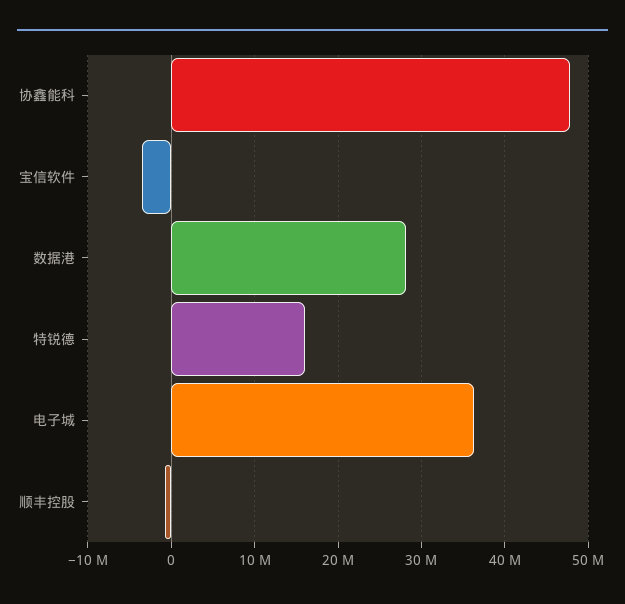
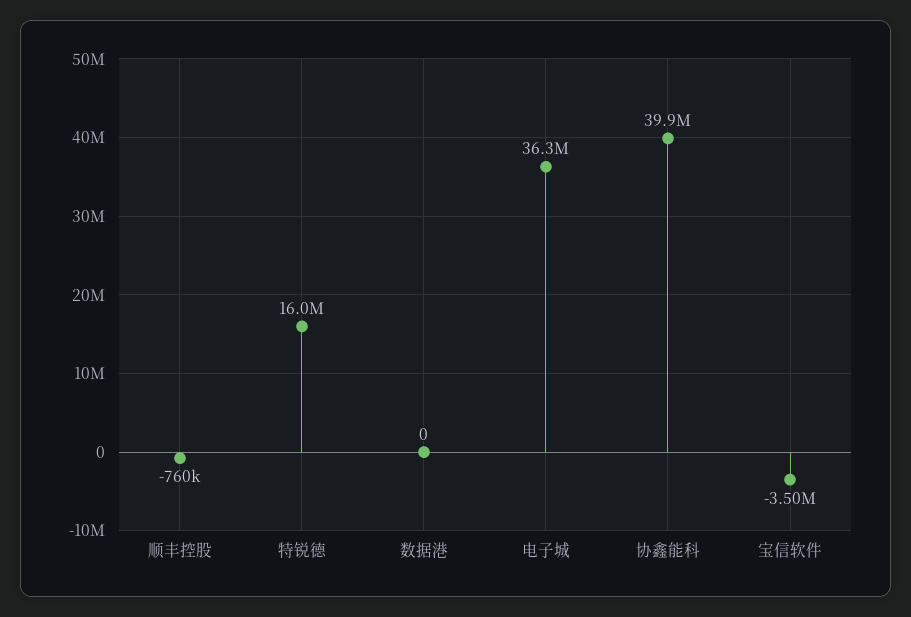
  {
-   "协鑫能科": 48000000,
+   "协鑫能科": 39900000,
    "宝信软件": -3500000,
-   "数据港": 28000000,
+   "数据港": 0,
    "特锐德": 16000000,
    "电子城": 36300000,
    "顺丰控股": -760000
  }

